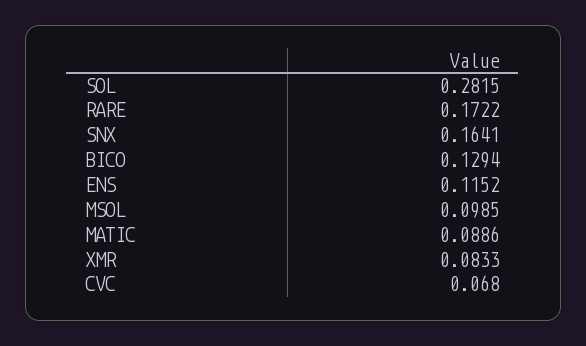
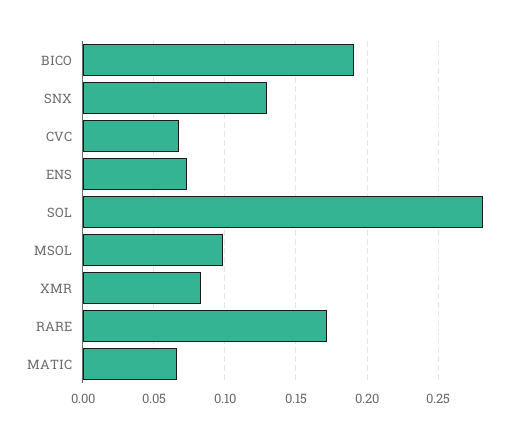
  {
    "SOL": 0.2815,
    "RARE": 0.1722,
-   "SNX": 0.1641,
+   "SNX": 0.13,
-   "BICO": 0.1294,
+   "BICO": 0.19,
-   "ENS": 0.1152,
+   "ENS": 0.075,
    "MSOL": 0.0985,
-   "MATIC": 0.0886,
+   "MATIC": 0.065,
    "XMR": 0.0833,
    "CVC": 0.068
  }

